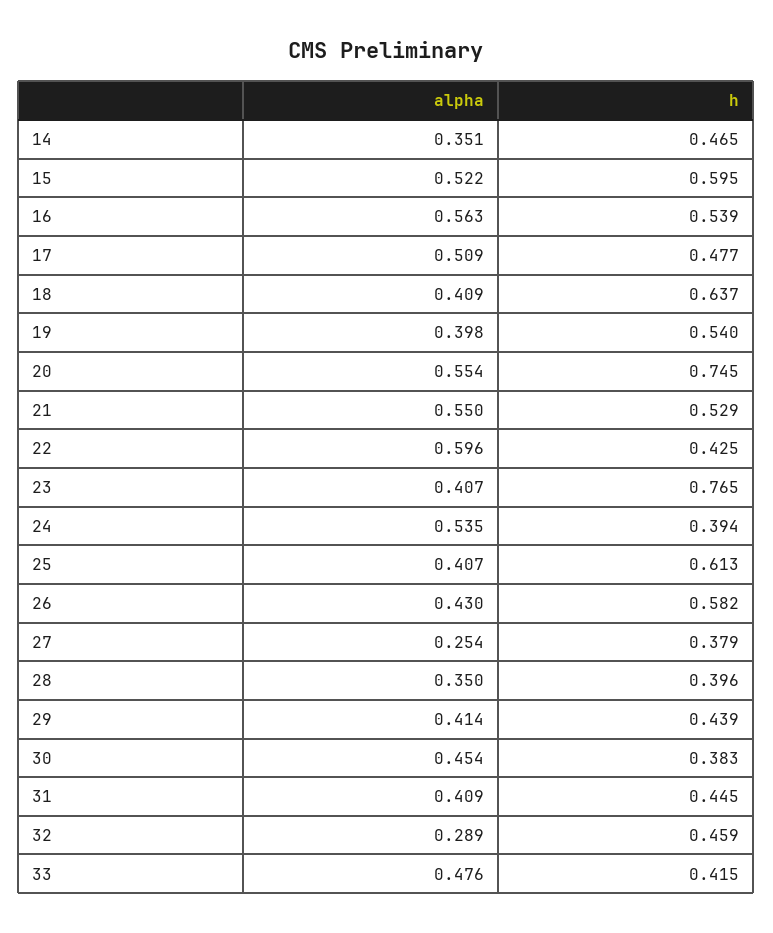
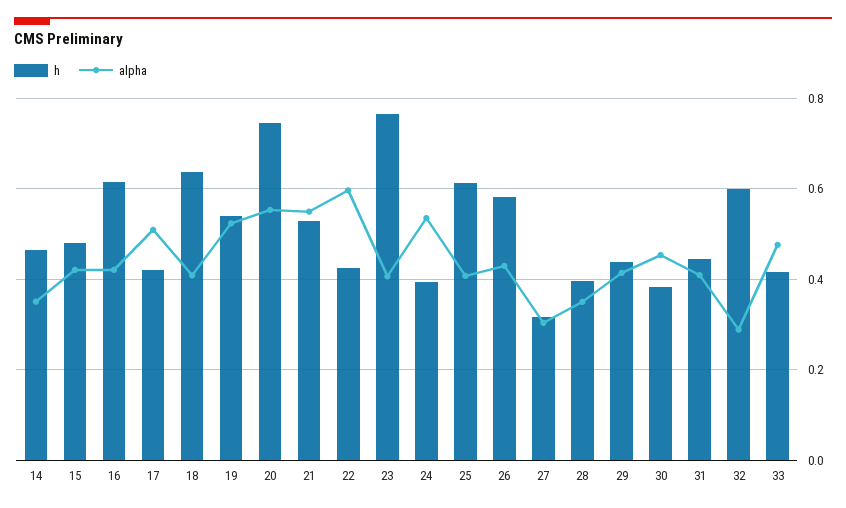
  {
    "alpha": {
      "14": 0.351,
-     "15": 0.522,
+     "15": 0.42,
-     "16": 0.563,
+     "16": 0.42,
      "17": 0.509,
      "18": 0.409,
-     "19": 0.398,
+     "19": 0.52,
      "20": 0.554,
      "21": 0.55,
      "22": 0.596,
      "23": 0.407,
      "24": 0.535,
      "25": 0.407,
      "26": 0.43,
-     "27": 0.254,
+     "27": 0.3,
      "28": 0.35,
      "29": 0.414,
      "30": 0.454,
      "31": 0.409,
      "32": 0.289,
      "33": 0.476
    },
    "h": {
      "14": 0.465,
-     "15": 0.595,
+     "15": 0.48,
-     "16": 0.539,
+     "16": 0.62,
-     "17": 0.477,
+     "17": 0.42,
      "18": 0.637,
      "19": 0.54,
      "20": 0.745,
      "21": 0.529,
      "22": 0.425,
      "23": 0.765,
      "24": 0.394,
      "25": 0.613,
      "26": 0.582,
-     "27": 0.379,
+     "27": 0.32,
      "28": 0.396,
      "29": 0.439,
      "30": 0.383,
      "31": 0.445,
-     "32": 0.459,
+     "32": 0.6,
      "33": 0.415
    }
  }

